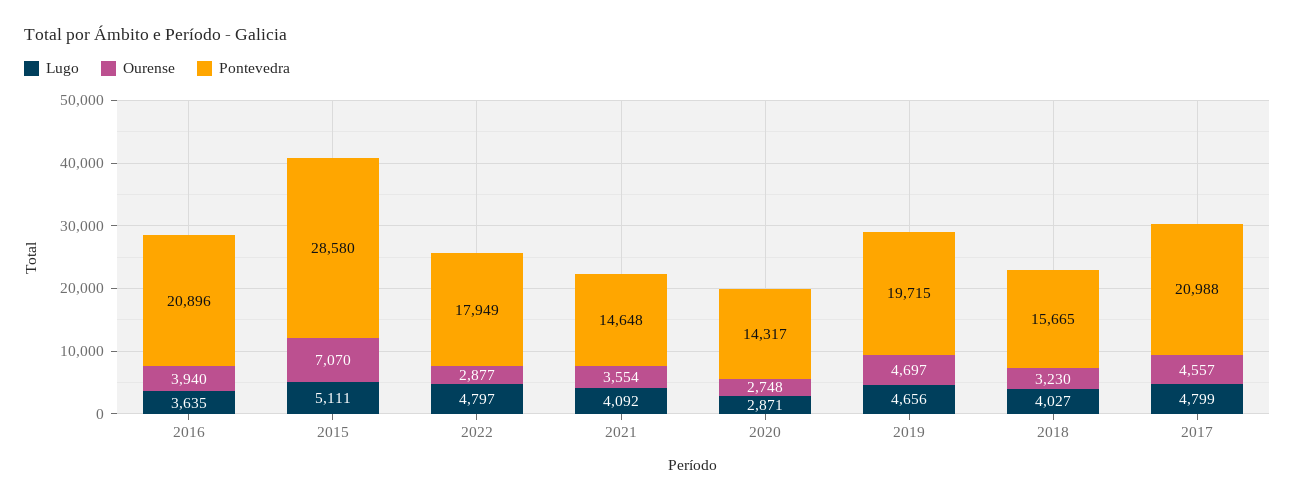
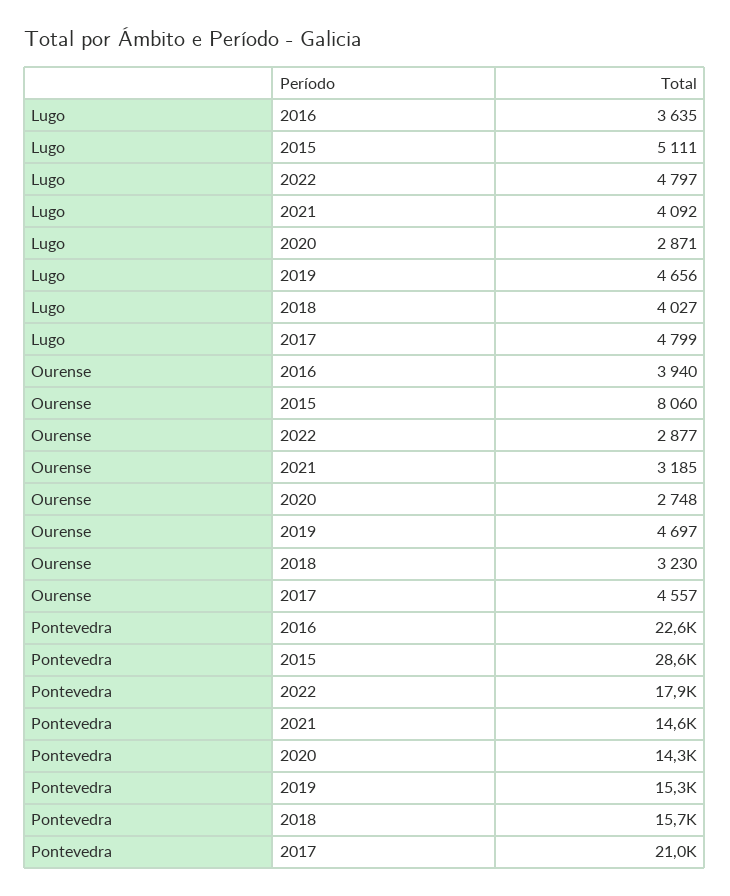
  {
    "Lugo": {
      "2016": 3635,
      "2015": 5111,
      "2022": 4797,
      "2021": 4092,
      "2020": 2871,
      "2019": 4656,
      "2018": 4027,
      "2017": 4799
    },
    "Ourense": {
      "2016": 3940,
-     "2015": 7070,
+     "2015": 8060,
      "2022": 2877,
-     "2021": 3554,
+     "2021": 3185,
      "2020": 2748,
      "2019": 4697,
      "2018": 3230,
      "2017": 4557
    },
    "Pontevedra": {
-     "2016": 20896,
+     "2016": 22600,
      "2015": 28580,
      "2022": 17949,
      "2021": 14648,
      "2020": 14317,
-     "2019": 19715,
+     "2019": 15300,
      "2018": 15665,
      "2017": 20988
    }
  }

